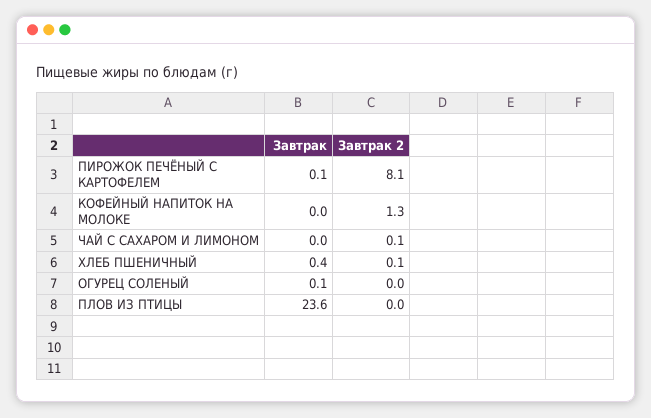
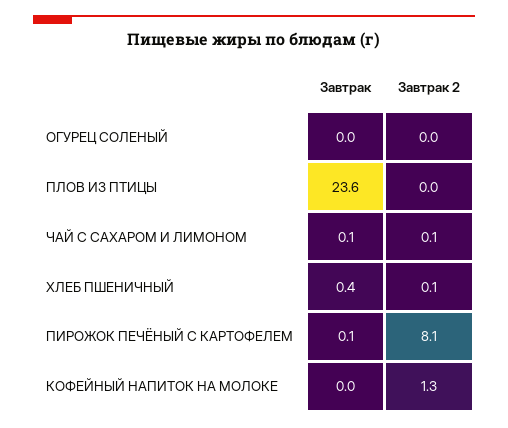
  {
    "Завтрак": {
      "ПИРОЖОК ПЕЧЁНЫЙ С КАРТОФЕЛЕМ": 0.1,
      "КОФЕЙНЫЙ НАПИТОК НА МОЛОКЕ": 0,
-     "ЧАЙ С САХАРОМ И ЛИМОНОМ": 0,
+     "ЧАЙ С САХАРОМ И ЛИМОНОМ": 0.1,
      "ХЛЕБ ПШЕНИЧНЫЙ": 0.4,
-     "ОГУРЕЦ СОЛЕНЫЙ": 0.1,
+     "ОГУРЕЦ СОЛЕНЫЙ": 0,
      "ПЛОВ ИЗ ПТИЦЫ": 23.6
    },
    "Завтрак 2": {
      "ПИРОЖОК ПЕЧЁНЫЙ С КАРТОФЕЛЕМ": 8.1,
      "КОФЕЙНЫЙ НАПИТОК НА МОЛОКЕ": 1.3,
      "ЧАЙ С САХАРОМ И ЛИМОНОМ": 0.1,
      "ХЛЕБ ПШЕНИЧНЫЙ": 0.1,
      "ОГУРЕЦ СОЛЕНЫЙ": 0,
      "ПЛОВ ИЗ ПТИЦЫ": 0
    }
  }

